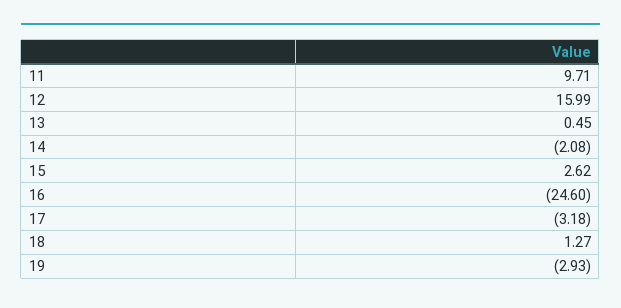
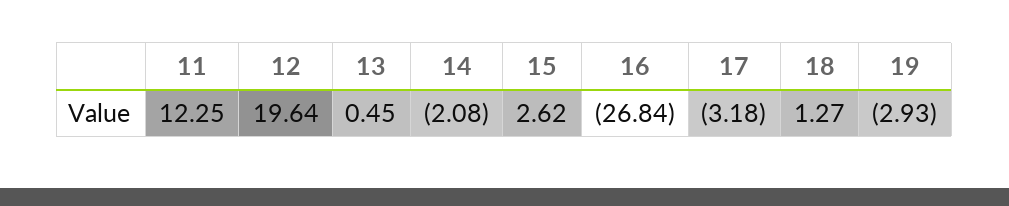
  {
-   "11": 9.71,
+   "11": 12.25,
-   "12": 15.99,
+   "12": 19.64,
    "13": 0.45,
    "14": -2.08,
    "15": 2.62,
-   "16": -24.6,
+   "16": -26.84,
    "17": -3.18,
    "18": 1.27,
    "19": -2.93
  }

